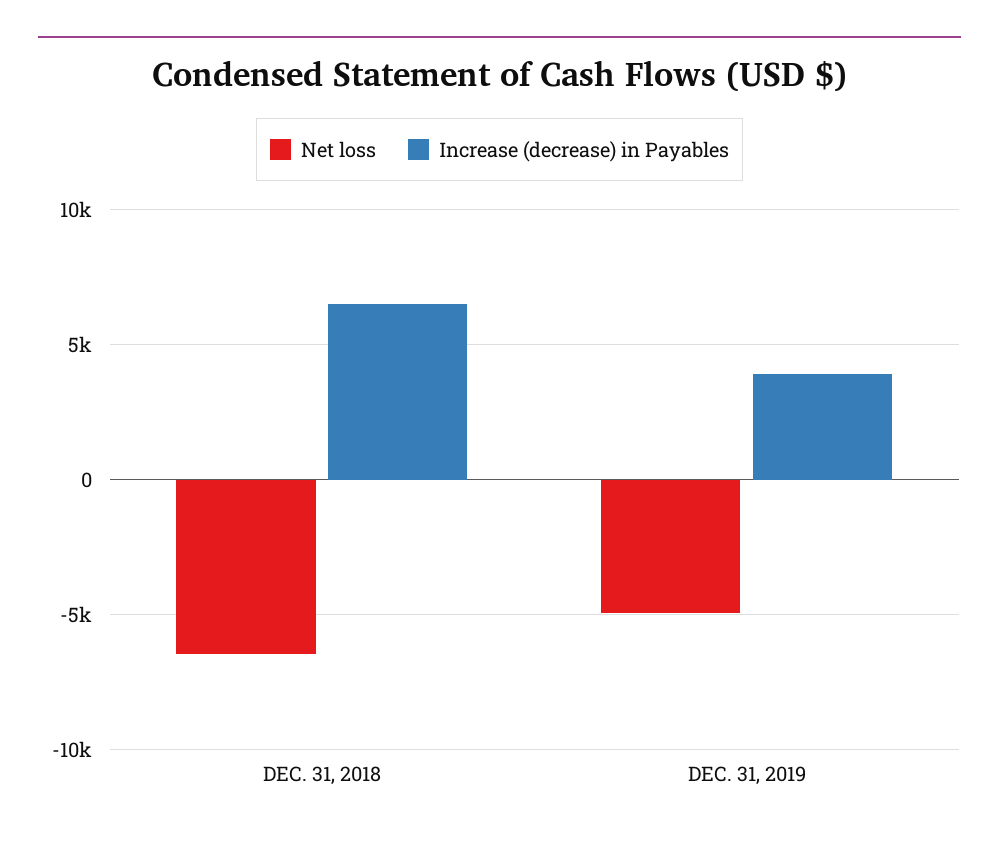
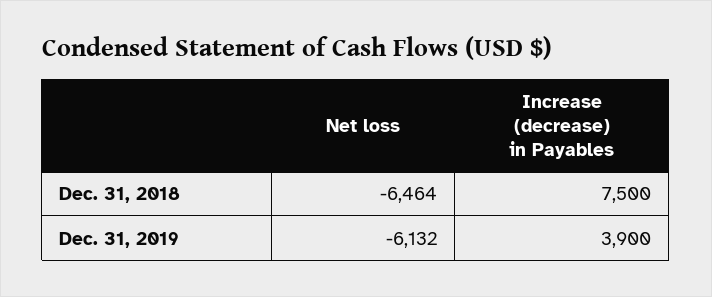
  {
    "Net loss": {
      "DEC. 31, 2018": -6464,
-     "DEC. 31, 2019": -5000
+     "DEC. 31, 2019": -6132
    },
    "Increase (decrease) in Payables": {
-     "DEC. 31, 2018": 6500,
+     "DEC. 31, 2018": 7500,
      "DEC. 31, 2019": 3900
    }
  }

